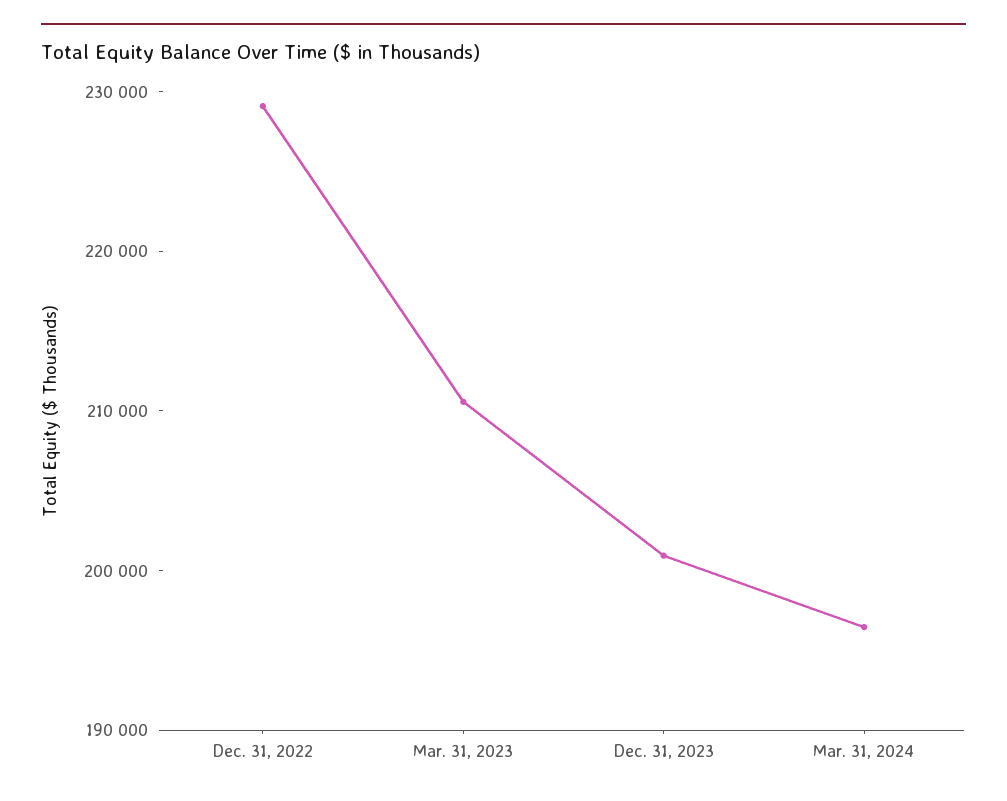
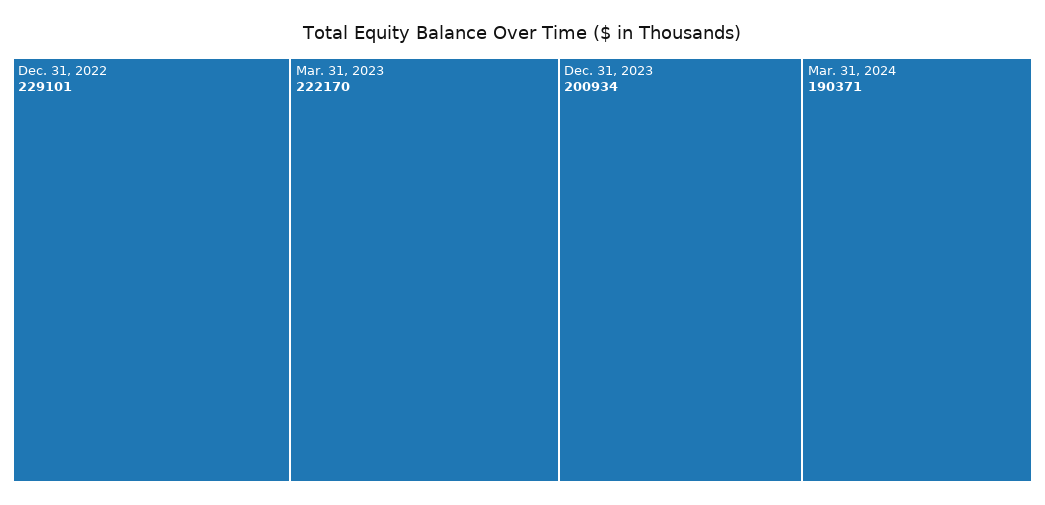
  {
    "Dec. 31, 2022": 229101,
-   "Mar. 31, 2023": 210000,
+   "Mar. 31, 2023": 222170,
    "Dec. 31, 2023": 200934,
-   "Mar. 31, 2024": 196000
+   "Mar. 31, 2024": 190371
  }

